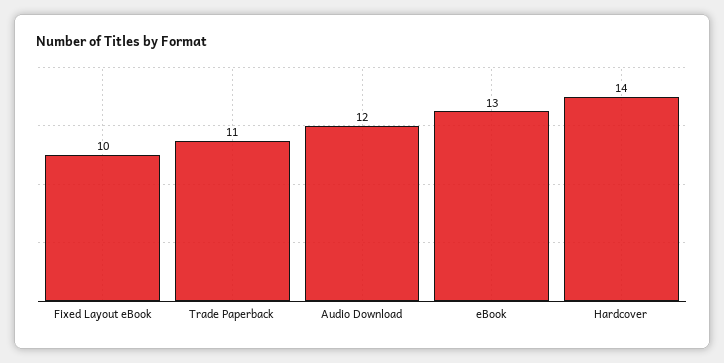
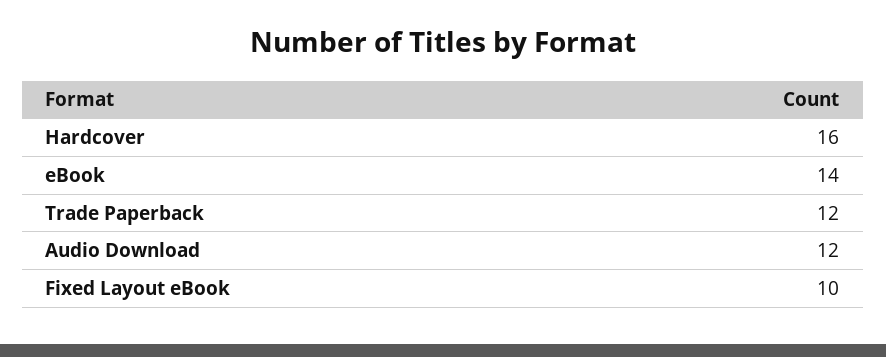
  {
    "Fixed Layout eBook": 10,
-   "Trade Paperback": 11,
+   "Trade Paperback": 12,
    "Audio Download": 12,
-   "eBook": 13,
+   "eBook": 14,
-   "Hardcover": 14
+   "Hardcover": 16
  }

